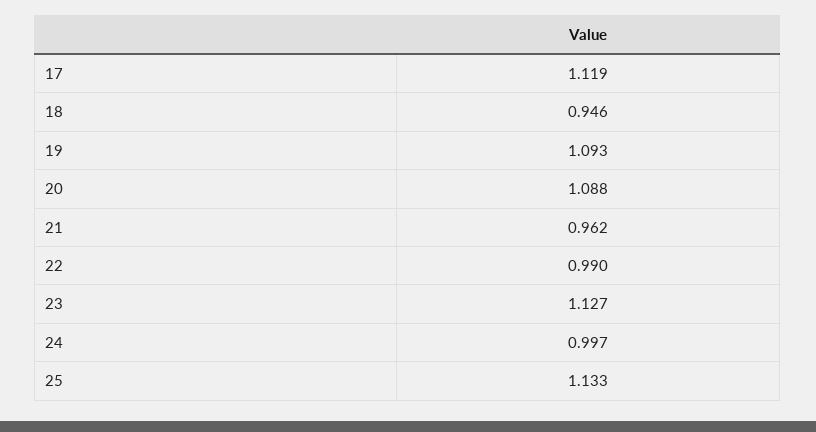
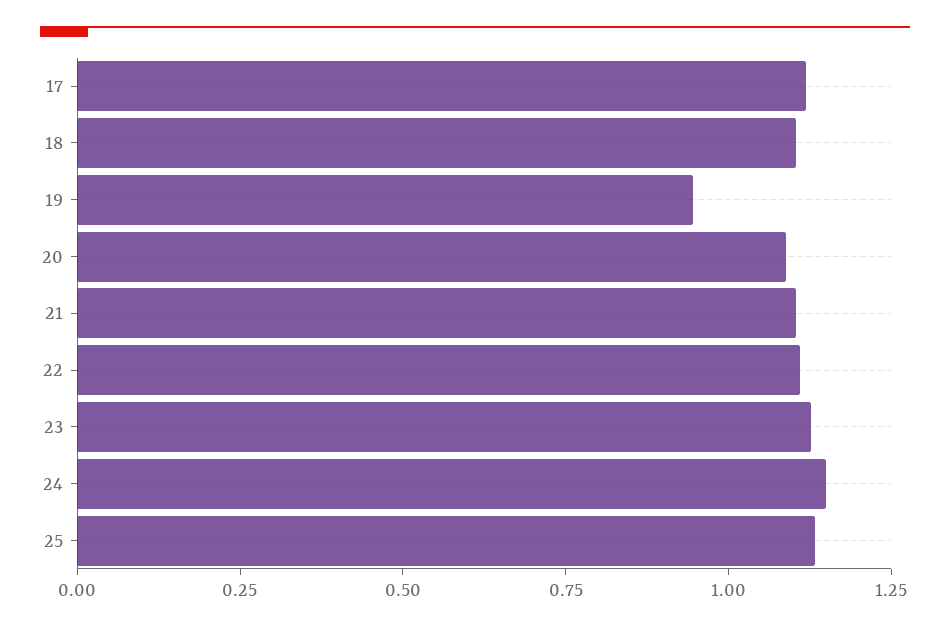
  {
    "17": 1.119,
-   "18": 0.946,
+   "18": 1.1,
-   "19": 1.093,
+   "19": 0.95,
    "20": 1.088,
-   "21": 0.962,
+   "21": 1.1,
-   "22": 0.99,
+   "22": 1.1,
    "23": 1.127,
-   "24": 0.997,
+   "24": 1.15,
    "25": 1.133
  }

